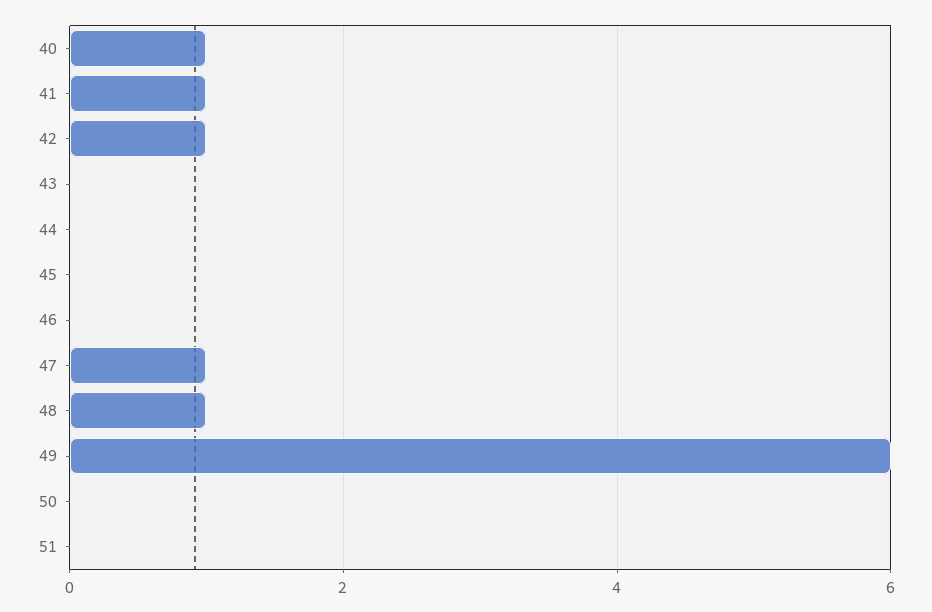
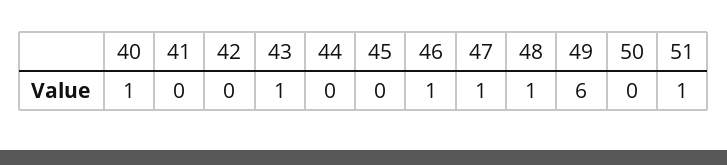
  {
    "40": 1,
-   "41": 1,
+   "41": 0,
-   "42": 1,
+   "42": 0,
-   "43": 0,
+   "43": 1,
    "44": 0,
    "45": 0,
-   "46": 0,
+   "46": 1,
    "47": 1,
    "48": 1,
    "49": 6,
    "50": 0,
-   "51": 0
+   "51": 1
  }

